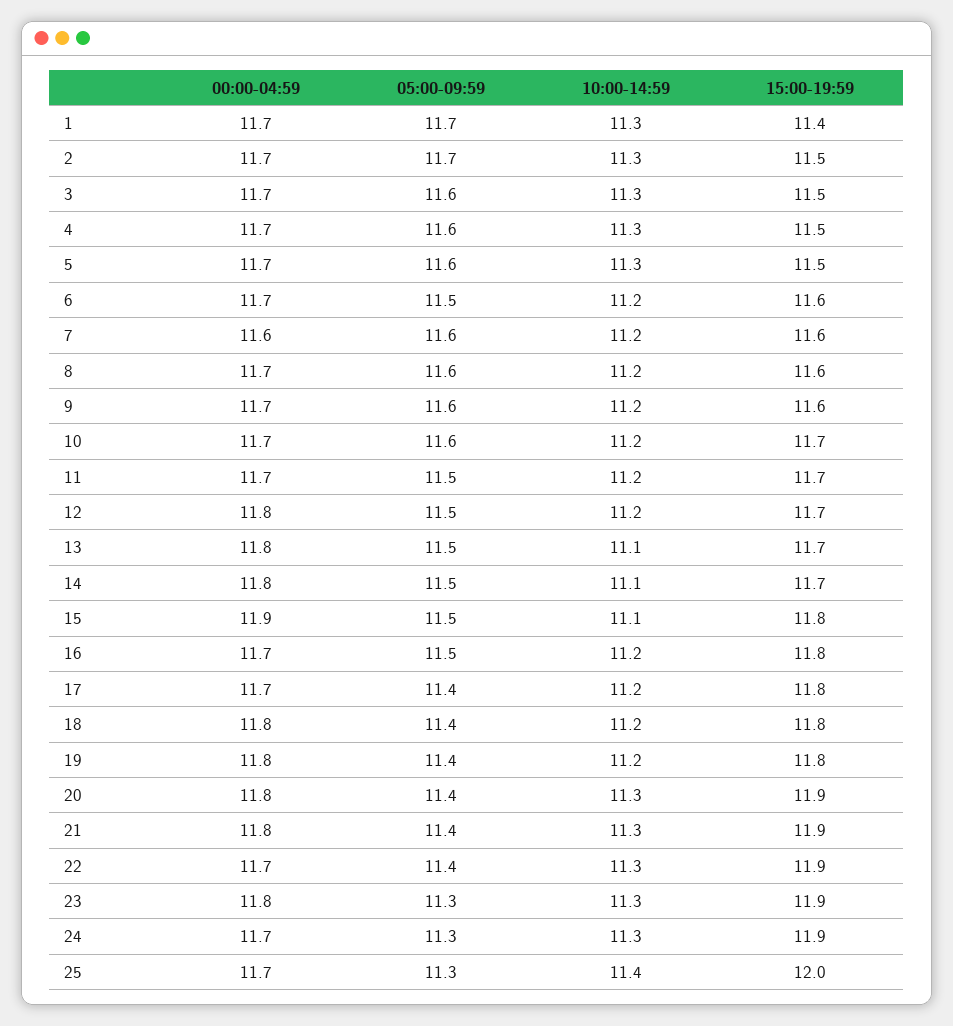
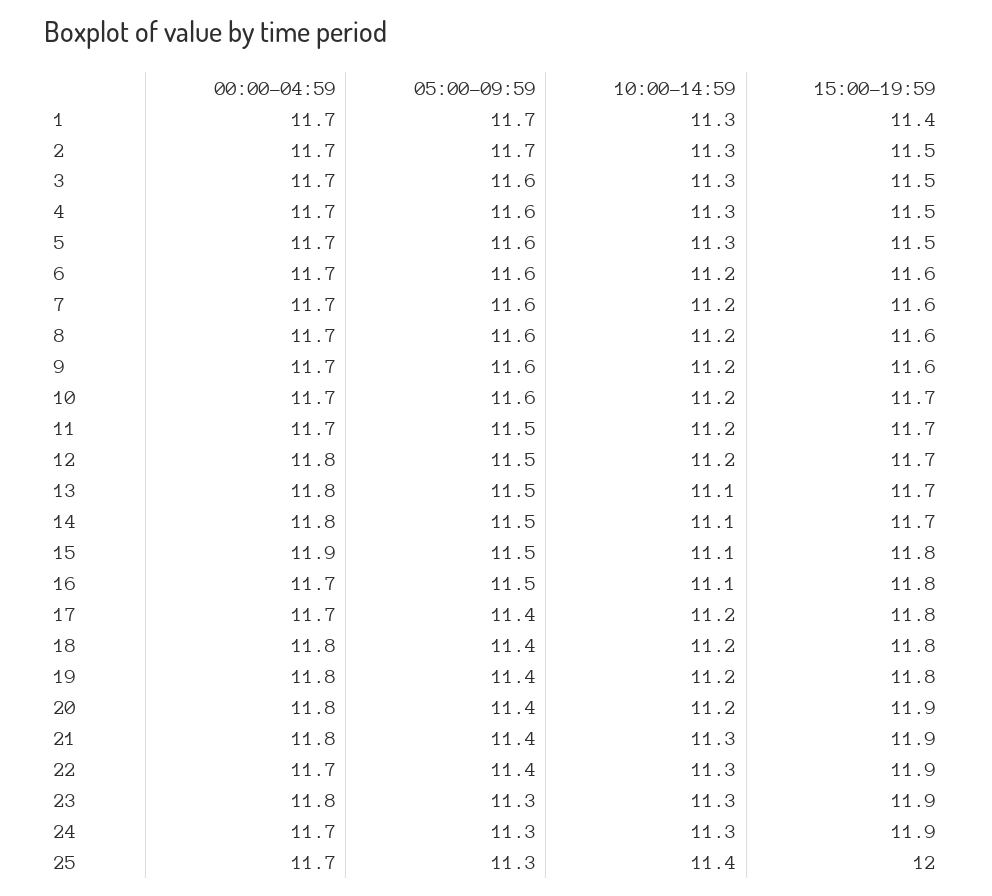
  {
    "00:00-04:59": {
      "1": 11.7,
      "2": 11.7,
      "3": 11.7,
      "4": 11.7,
      "5": 11.7,
      "6": 11.7,
-     "7": 11.6,
+     "7": 11.7,
      "8": 11.7,
      "9": 11.7,
      "10": 11.7,
      "11": 11.7,
      "12": 11.8,
      "13": 11.8,
      "14": 11.8,
      "15": 11.9,
      "16": 11.7,
      "17": 11.7,
      "18": 11.8,
      "19": 11.8,
      "20": 11.8,
      "21": 11.8,
      "22": 11.7,
      "23": 11.8,
      "24": 11.7,
      "25": 11.7
    },
    "05:00-09:59": {
      "1": 11.7,
      "2": 11.7,
      "3": 11.6,
      "4": 11.6,
      "5": 11.6,
-     "6": 11.5,
+     "6": 11.6,
      "7": 11.6,
      "8": 11.6,
      "9": 11.6,
      "10": 11.6,
      "11": 11.5,
      "12": 11.5,
      "13": 11.5,
      "14": 11.5,
      "15": 11.5,
      "16": 11.5,
      "17": 11.4,
      "18": 11.4,
      "19": 11.4,
      "20": 11.4,
      "21": 11.4,
      "22": 11.4,
      "23": 11.3,
      "24": 11.3,
      "25": 11.3
    },
    "10:00-14:59": {
      "1": 11.3,
      "2": 11.3,
      "3": 11.3,
      "4": 11.3,
      "5": 11.3,
      "6": 11.2,
      "7": 11.2,
      "8": 11.2,
      "9": 11.2,
      "10": 11.2,
      "11": 11.2,
      "12": 11.2,
      "13": 11.1,
      "14": 11.1,
      "15": 11.1,
-     "16": 11.2,
+     "16": 11.1,
      "17": 11.2,
      "18": 11.2,
      "19": 11.2,
-     "20": 11.3,
+     "20": 11.2,
      "21": 11.3,
      "22": 11.3,
      "23": 11.3,
      "24": 11.3,
      "25": 11.4
    },
    "15:00-19:59": {
      "1": 11.4,
      "2": 11.5,
      "3": 11.5,
      "4": 11.5,
      "5": 11.5,
      "6": 11.6,
      "7": 11.6,
      "8": 11.6,
      "9": 11.6,
      "10": 11.7,
      "11": 11.7,
      "12": 11.7,
      "13": 11.7,
      "14": 11.7,
      "15": 11.8,
      "16": 11.8,
      "17": 11.8,
      "18": 11.8,
      "19": 11.8,
      "20": 11.9,
      "21": 11.9,
      "22": 11.9,
      "23": 11.9,
      "24": 11.9,
      "25": 12
    }
  }

